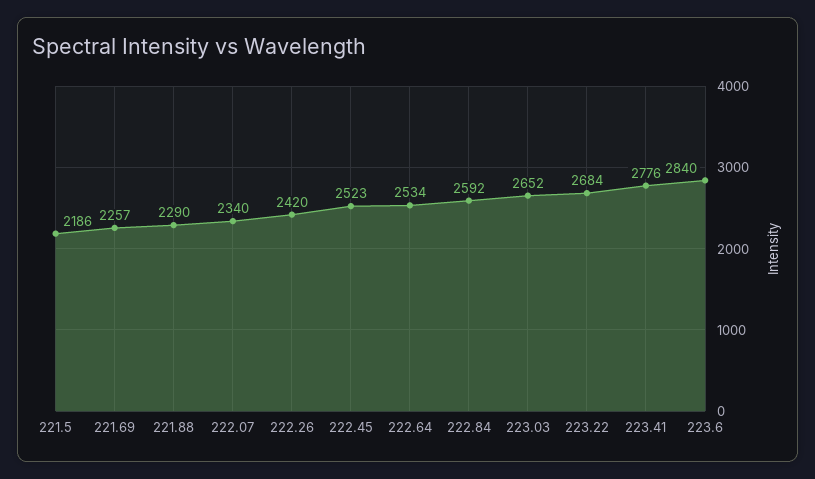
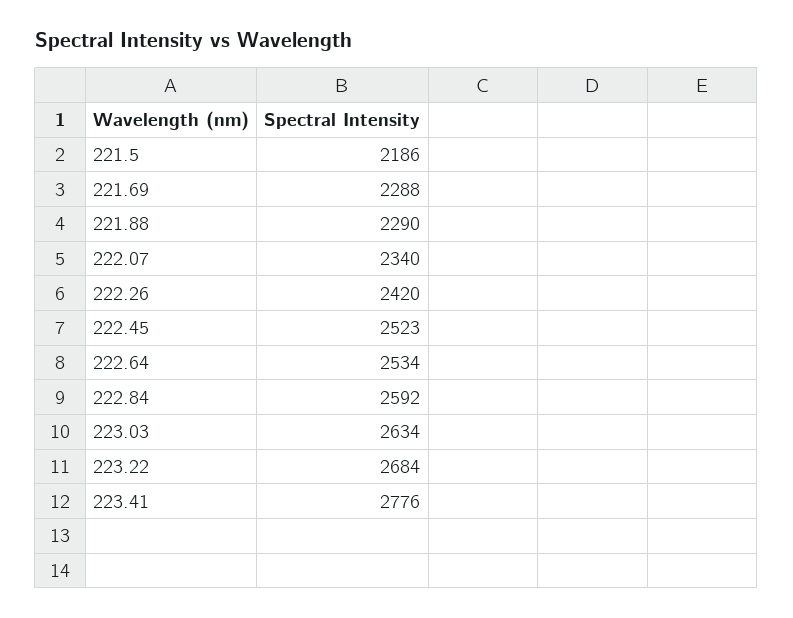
  {
    "221.5": 2186,
-   "221.69": 2257,
+   "221.69": 2288,
    "221.88": 2290,
    "222.07": 2340,
    "222.26": 2420,
    "222.45": 2523,
    "222.64": 2534,
    "222.84": 2592,
-   "223.03": 2652,
+   "223.03": 2634,
    "223.22": 2684,
-   "223.41": 2776,
+   "223.41": 2776
-   "223.6": 2840
  }

